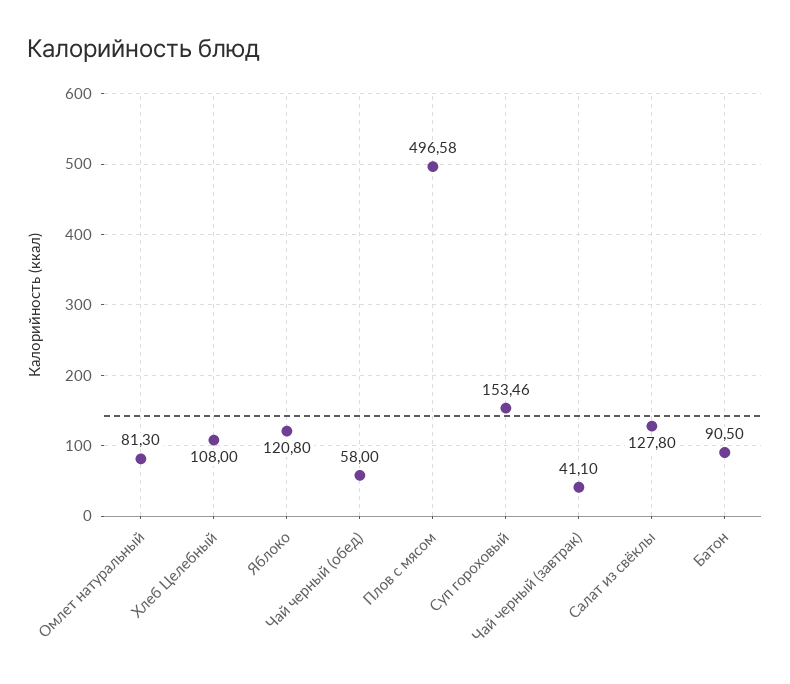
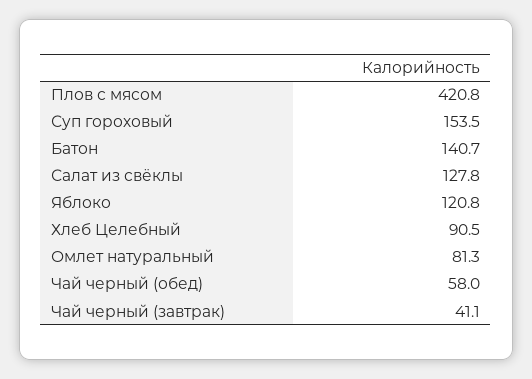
  {
    "Омлет натуральный": 81.3,
-   "Хлеб Целебный": 108,
+   "Хлеб Целебный": 90.5,
    "Яблоко": 120.8,
    "Чай черный (обед)": 58,
-   "Плов с мясом": 496.58,
+   "Плов с мясом": 420.8,
    "Суп гороховый": 153.46,
    "Чай черный (завтрак)": 41.1,
    "Салат из свёклы": 127.8,
-   "Батон": 90.5
+   "Батон": 140.7
  }

